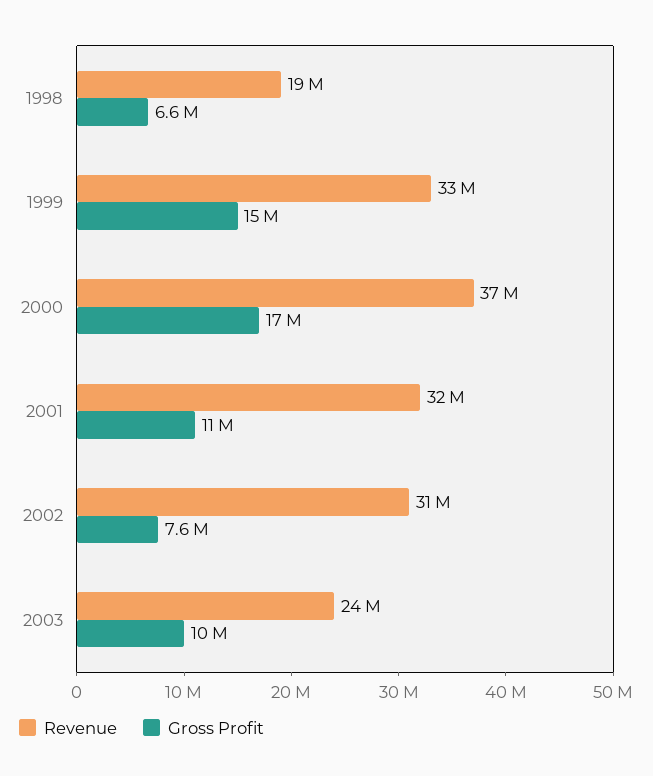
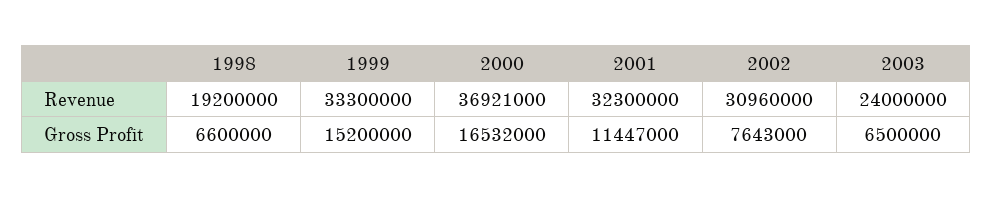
  {
    "Revenue": {
      "1998": 19200000,
      "1999": 33300000,
      "2000": 36921000,
      "2001": 32300000,
      "2002": 30960000,
      "2003": 24000000
    },
    "Gross Profit": {
      "1998": 6600000,
      "1999": 15200000,
      "2000": 16532000,
      "2001": 11447000,
      "2002": 7643000,
-     "2003": 10000000
+     "2003": 6500000
    }
  }

